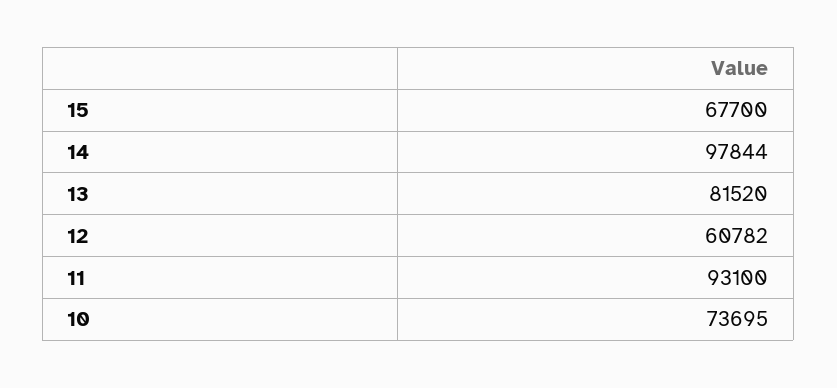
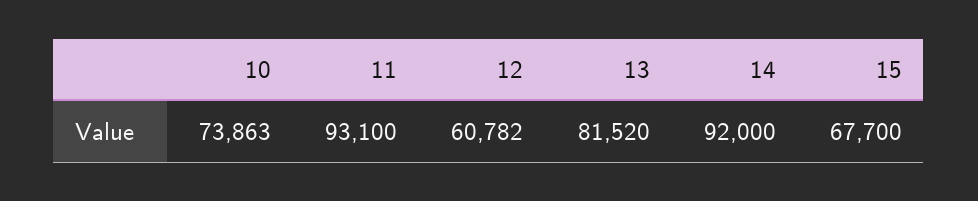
  {
    "15": 67700,
-   "14": 97844,
+   "14": 92000,
    "13": 81520,
    "12": 60782,
    "11": 93100,
-   "10": 73695
+   "10": 73863
  }

